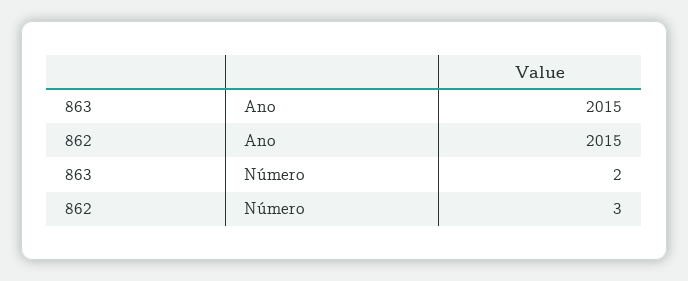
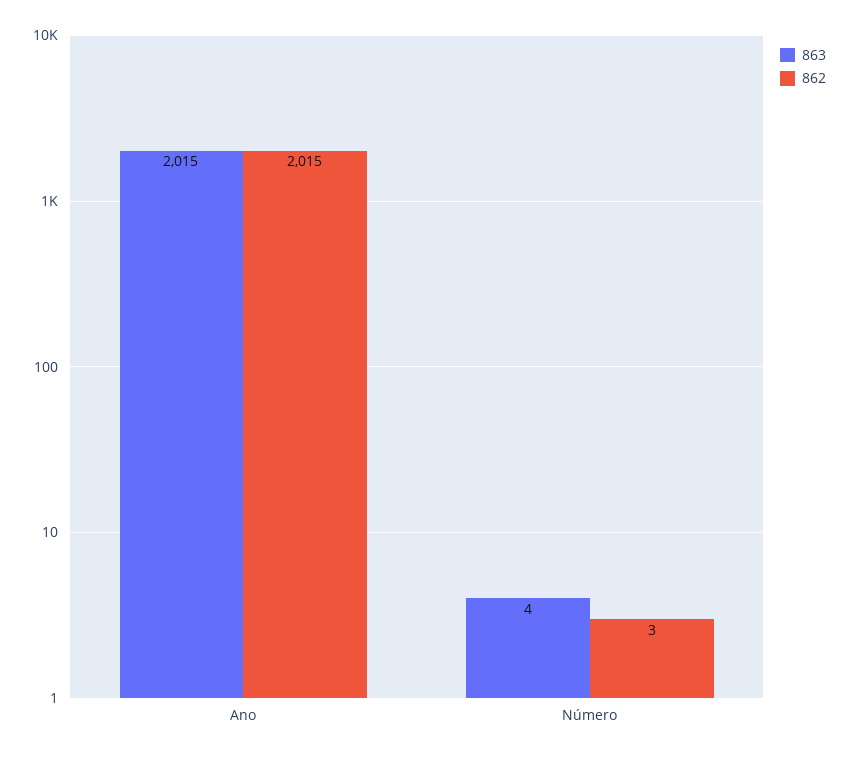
  {
    "863": {
      "Ano": 2015,
-     "Número": 2
+     "Número": 4
    },
    "862": {
      "Ano": 2015,
      "Número": 3
    }
  }

